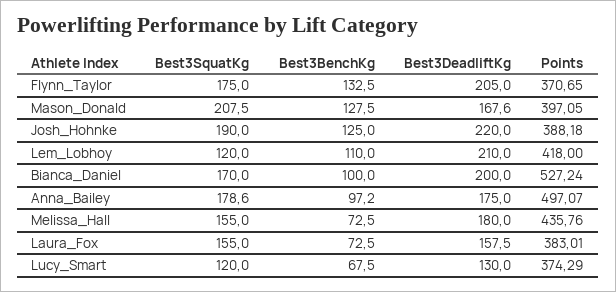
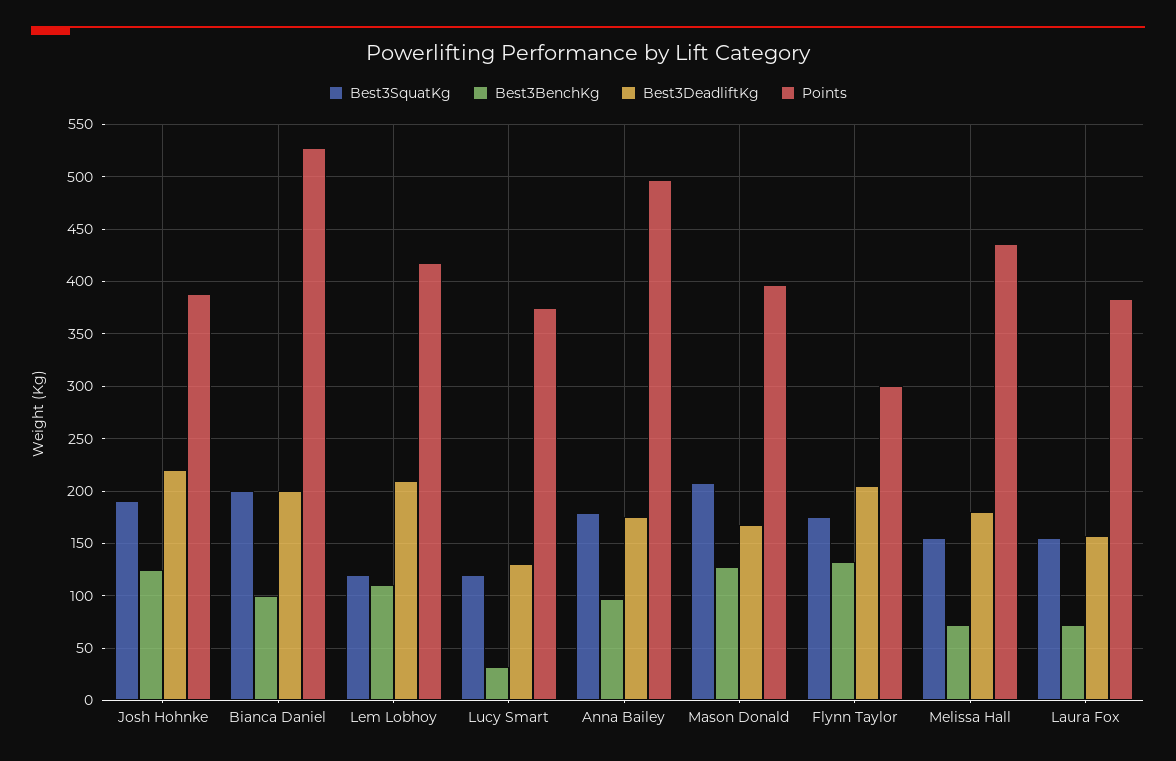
  {
    "Best3SquatKg": {
      "Flynn_Taylor": 175,
      "Mason_Donald": 207.5,
      "Josh_Hohnke": 190,
      "Lem_Lobhoy": 120,
-     "Bianca_Daniel": 170,
+     "Bianca_Daniel": 200,
      "Anna_Bailey": 178.6,
      "Melissa_Hall": 155,
      "Laura_Fox": 155,
      "Lucy_Smart": 120
    },
    "Best3BenchKg": {
      "Flynn_Taylor": 132.5,
      "Mason_Donald": 127.5,
      "Josh_Hohnke": 125,
      "Lem_Lobhoy": 110,
      "Bianca_Daniel": 100,
      "Anna_Bailey": 97.2,
      "Melissa_Hall": 72.5,
      "Laura_Fox": 72.5,
-     "Lucy_Smart": 67.5
+     "Lucy_Smart": 30
    },
    "Best3DeadliftKg": {
      "Flynn_Taylor": 205,
      "Mason_Donald": 167.6,
      "Josh_Hohnke": 220,
      "Lem_Lobhoy": 210,
      "Bianca_Daniel": 200,
      "Anna_Bailey": 175,
      "Melissa_Hall": 180,
      "Laura_Fox": 157.5,
      "Lucy_Smart": 130
    },
    "Points": {
-     "Flynn_Taylor": 370.65,
+     "Flynn_Taylor": 300,
      "Mason_Donald": 397.05,
      "Josh_Hohnke": 388.18,
      "Lem_Lobhoy": 418,
      "Bianca_Daniel": 527.24,
      "Anna_Bailey": 497.07,
      "Melissa_Hall": 435.76,
      "Laura_Fox": 383.01,
      "Lucy_Smart": 374.29
    }
  }

